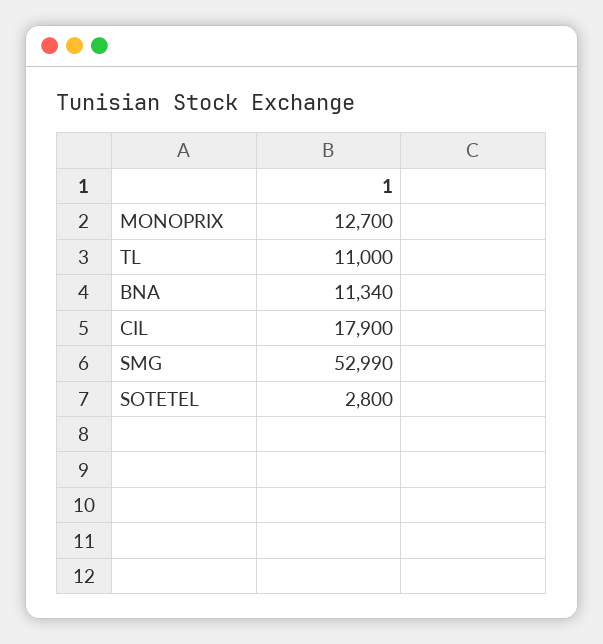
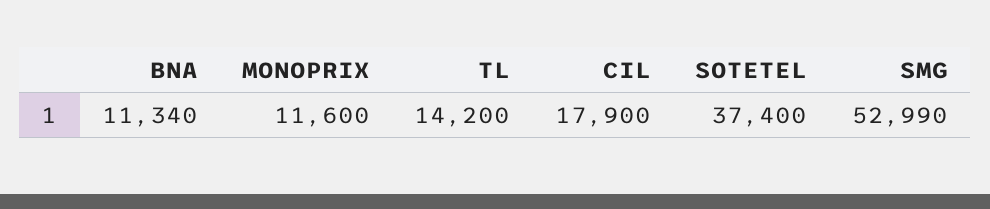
  {
-   "MONOPRIX": 12700,
+   "MONOPRIX": 11600,
-   "TL": 11000,
+   "TL": 14200,
    "BNA": 11340,
    "CIL": 17900,
    "SMG": 52990,
-   "SOTETEL": 2800
+   "SOTETEL": 37400
  }

